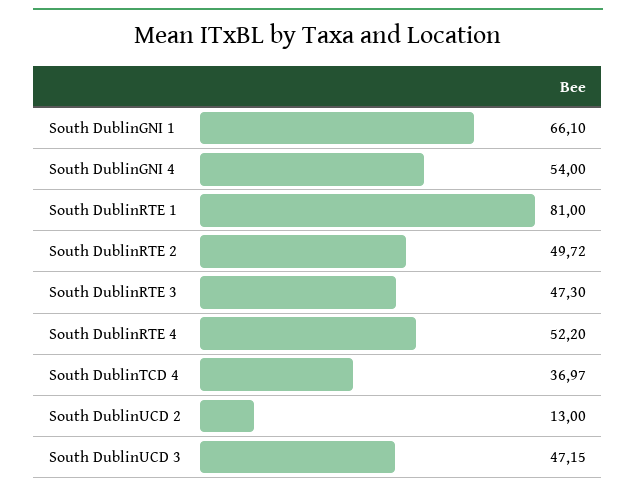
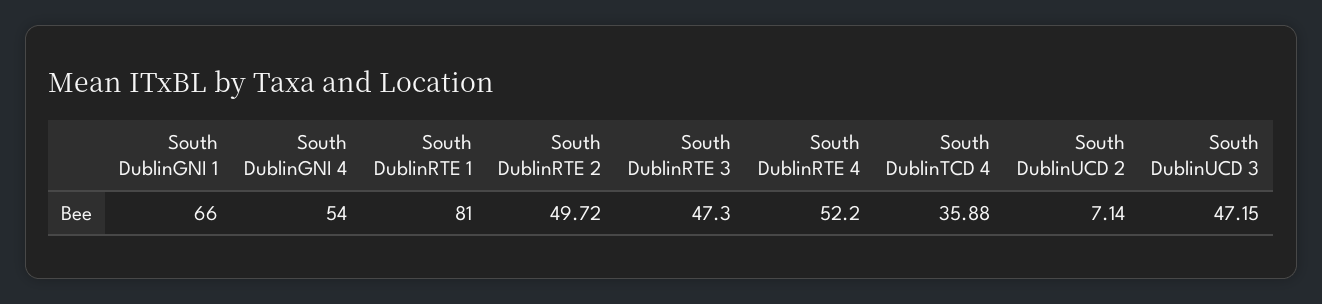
  {
-   "South DublinGNI 1": 66.1,
+   "South DublinGNI 1": 66,
    "South DublinGNI 4": 54,
    "South DublinRTE 1": 81,
    "South DublinRTE 2": 49.72,
    "South DublinRTE 3": 47.3,
    "South DublinRTE 4": 52.2,
-   "South DublinTCD 4": 36.97,
+   "South DublinTCD 4": 35.88,
-   "South DublinUCD 2": 13,
+   "South DublinUCD 2": 7.14,
    "South DublinUCD 3": 47.15
  }

